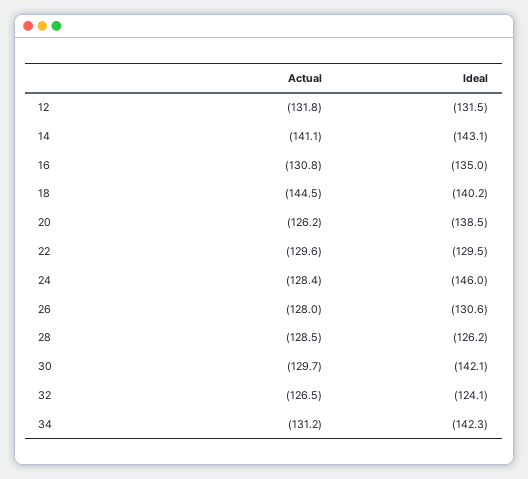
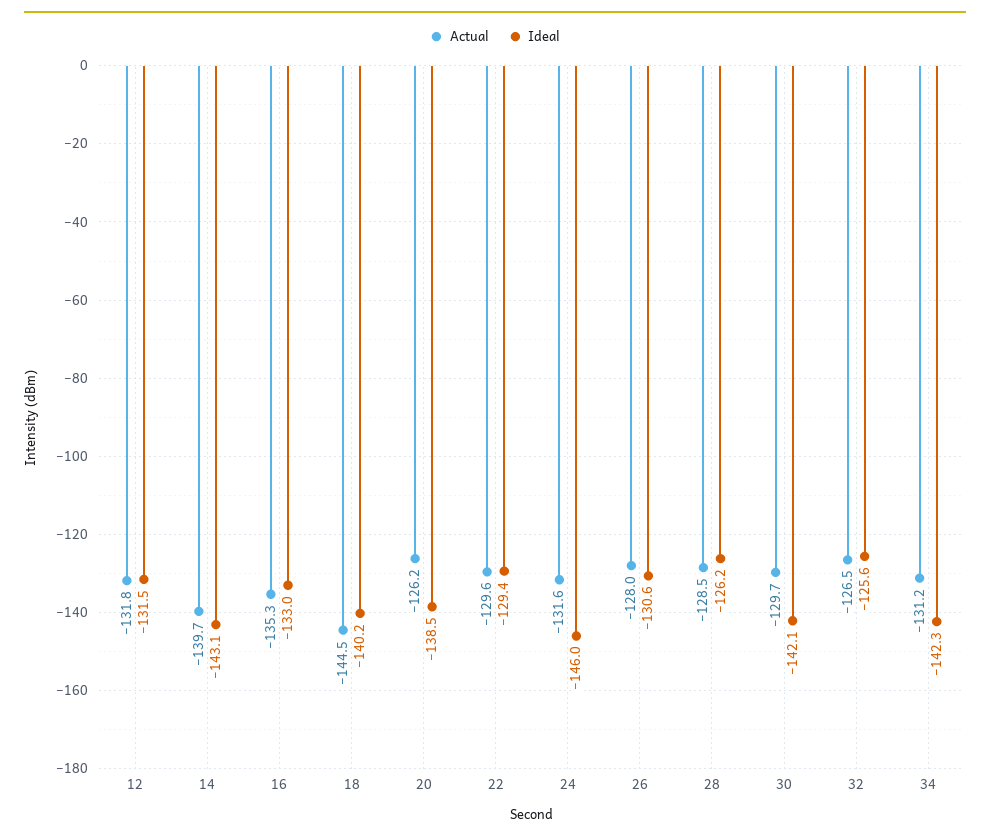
  {
    "Actual": {
      "12": -131.8,
-     "14": -141.1,
+     "14": -139.7,
-     "16": -130.8,
+     "16": -135.3,
      "18": -144.5,
      "20": -126.2,
      "22": -129.6,
-     "24": -128.4,
+     "24": -131.6,
      "26": -128,
      "28": -128.5,
      "30": -129.7,
      "32": -126.5,
      "34": -131.2
    },
    "Ideal": {
      "12": -131.5,
      "14": -143.1,
-     "16": -135,
+     "16": -133,
      "18": -140.2,
      "20": -138.5,
-     "22": -129.5,
+     "22": -129.4,
      "24": -146,
      "26": -130.6,
      "28": -126.2,
      "30": -142.1,
-     "32": -124.1,
+     "32": -125.6,
      "34": -142.3
    }
  }

